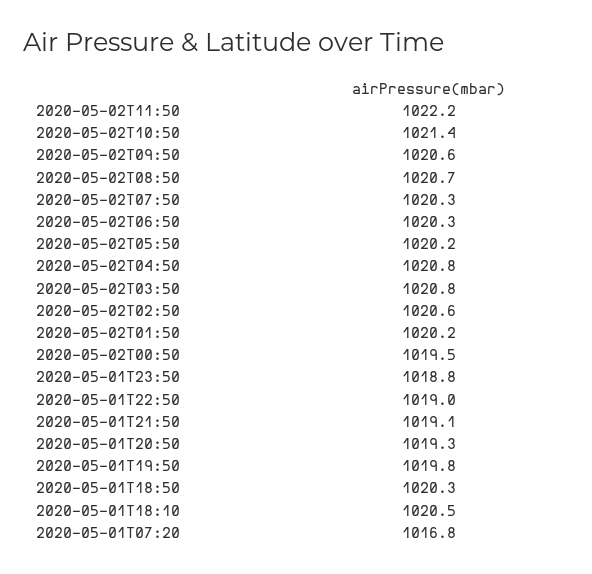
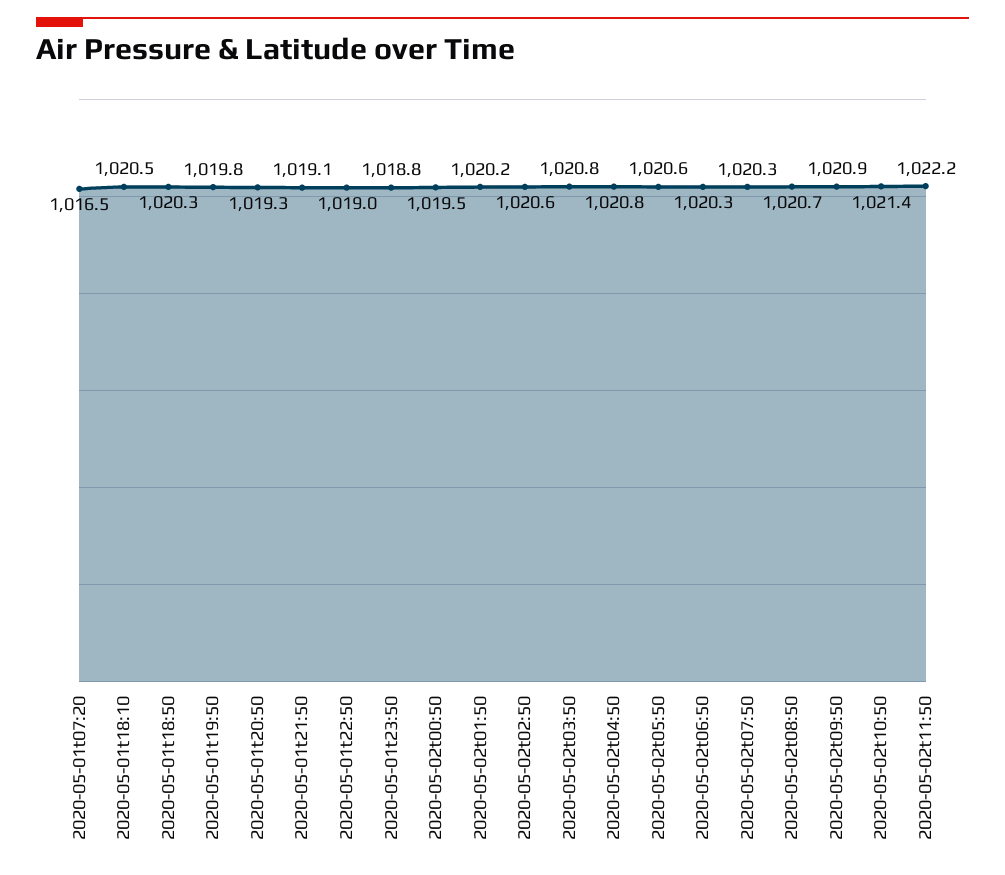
  {
    "2020-05-02T11:50": 1022.2,
    "2020-05-02T10:50": 1021.4,
-   "2020-05-02T09:50": 1020.6,
+   "2020-05-02T09:50": 1020.9,
    "2020-05-02T08:50": 1020.7,
    "2020-05-02T07:50": 1020.3,
    "2020-05-02T06:50": 1020.3,
-   "2020-05-02T05:50": 1020.2,
+   "2020-05-02T05:50": 1020.6,
    "2020-05-02T04:50": 1020.8,
    "2020-05-02T03:50": 1020.8,
    "2020-05-02T02:50": 1020.6,
    "2020-05-02T01:50": 1020.2,
    "2020-05-02T00:50": 1019.5,
    "2020-05-01T23:50": 1018.8,
    "2020-05-01T22:50": 1019,
    "2020-05-01T21:50": 1019.1,
    "2020-05-01T20:50": 1019.3,
    "2020-05-01T19:50": 1019.8,
    "2020-05-01T18:50": 1020.3,
    "2020-05-01T18:10": 1020.5,
-   "2020-05-01T07:20": 1016.8
+   "2020-05-01T07:20": 1016.5
  }

